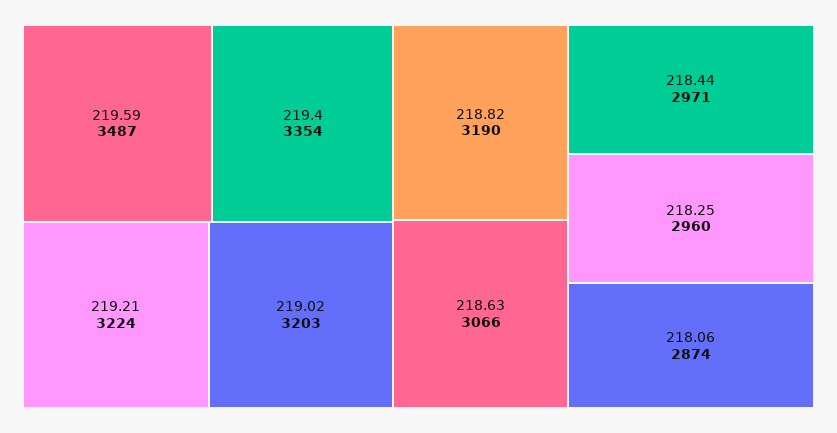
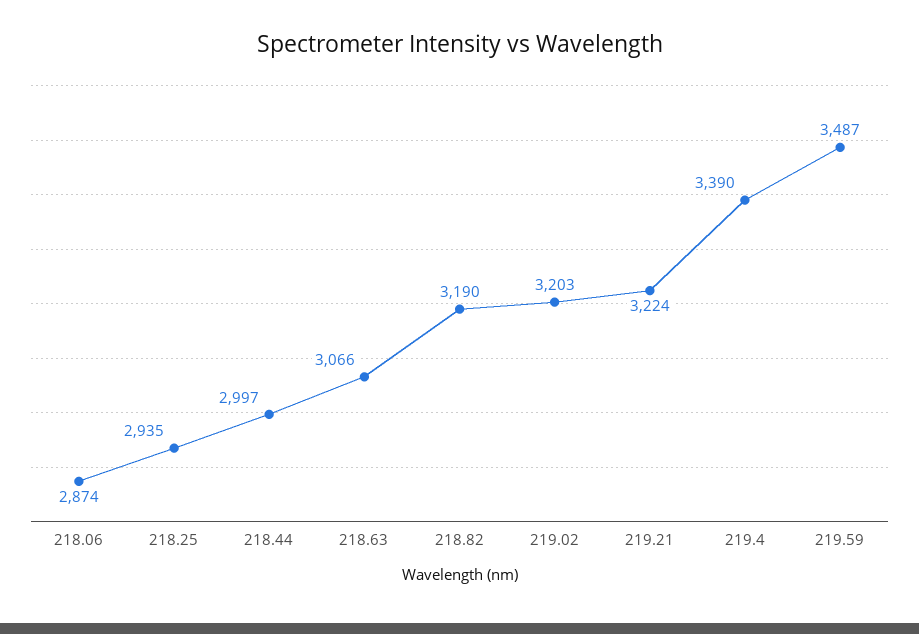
  {
    "219.59": 3487,
-   "219.4": 3354,
+   "219.4": 3390,
    "219.21": 3224,
    "219.02": 3203,
    "218.82": 3190,
    "218.63": 3066,
-   "218.44": 2971,
+   "218.44": 2997,
-   "218.25": 2960,
+   "218.25": 2935,
    "218.06": 2874
  }

